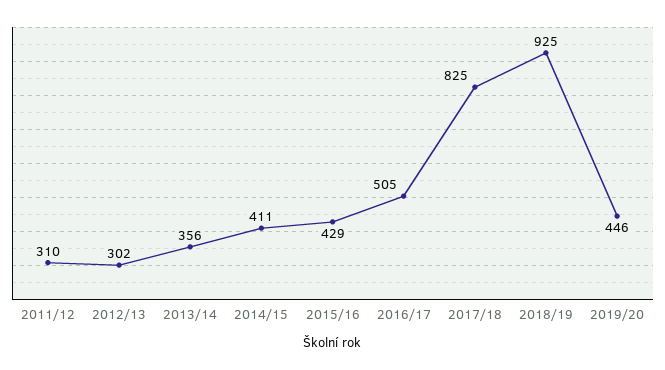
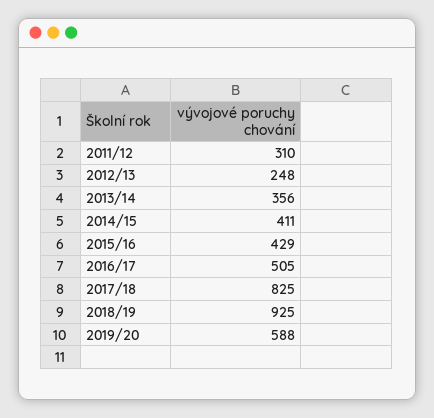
  {
    "2011/12": 310,
-   "2012/13": 302,
+   "2012/13": 248,
    "2013/14": 356,
    "2014/15": 411,
    "2015/16": 429,
    "2016/17": 505,
    "2017/18": 825,
    "2018/19": 925,
-   "2019/20": 446
+   "2019/20": 588
  }

